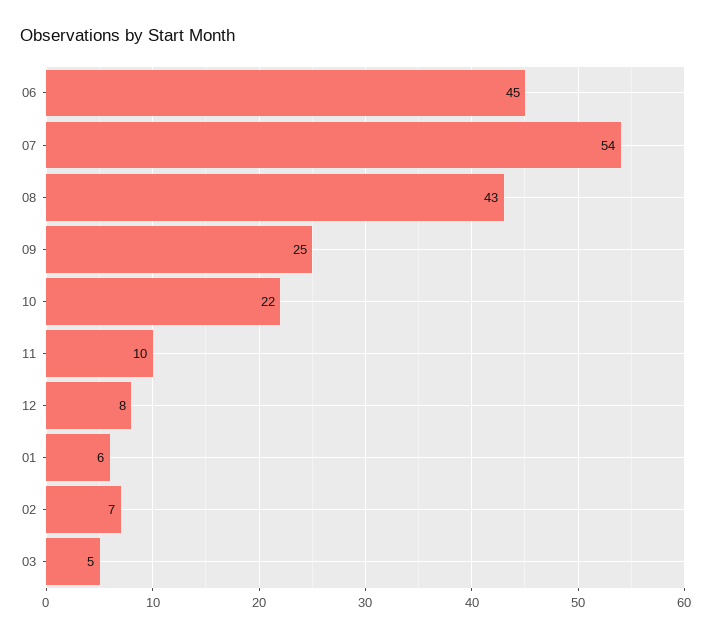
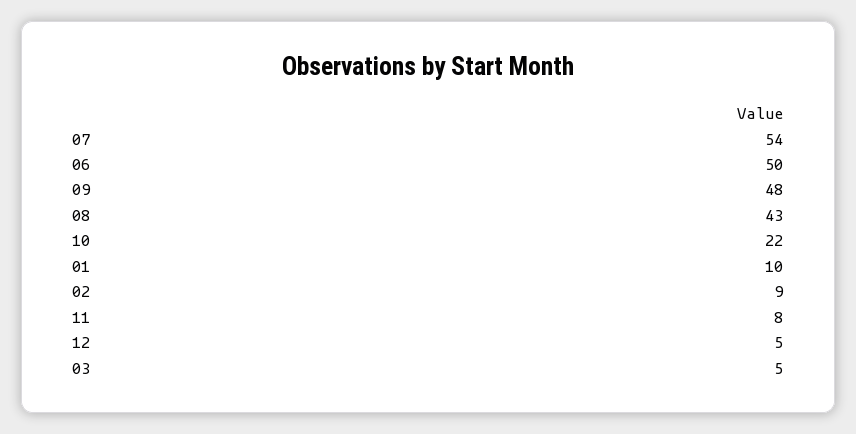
  {
-   "06": 45,
+   "06": 50,
    "07": 54,
    "08": 43,
-   "09": 25,
+   "09": 48,
    "10": 22,
-   "11": 10,
+   "11": 8,
-   "12": 8,
+   "12": 5,
-   "01": 6,
+   "01": 10,
-   "02": 7,
+   "02": 9,
    "03": 5
  }

